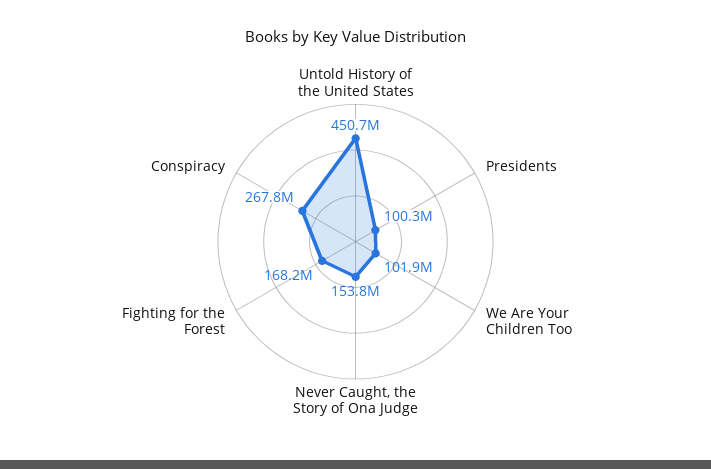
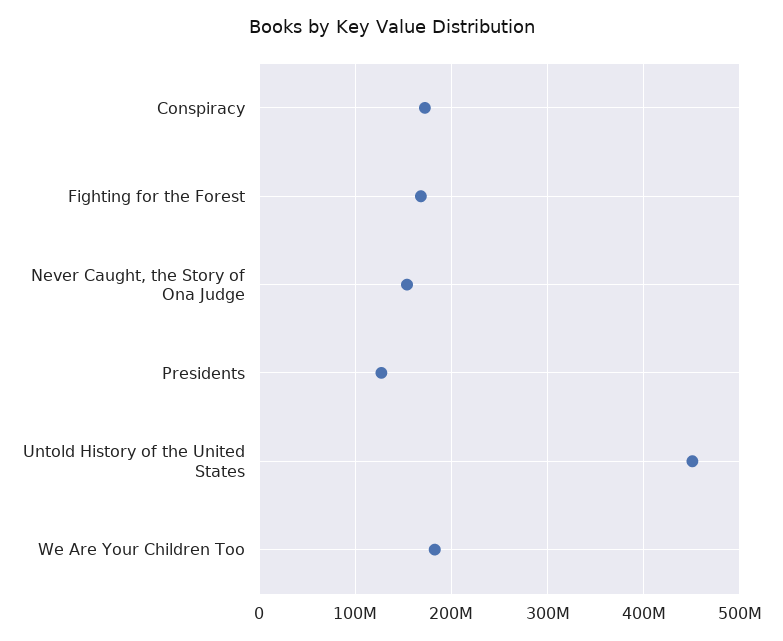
  {
    "Untold History of the United States": 450700000,
-   "Presidents": 100300000,
+   "Presidents": 130000000,
-   "We Are Your Children Too": 101900000,
+   "We Are Your Children Too": 180000000,
    "Never Caught, the Story of Ona Judge": 153800000,
    "Fighting for the Forest": 168200000,
-   "Conspiracy": 267800000
+   "Conspiracy": 170000000
  }

